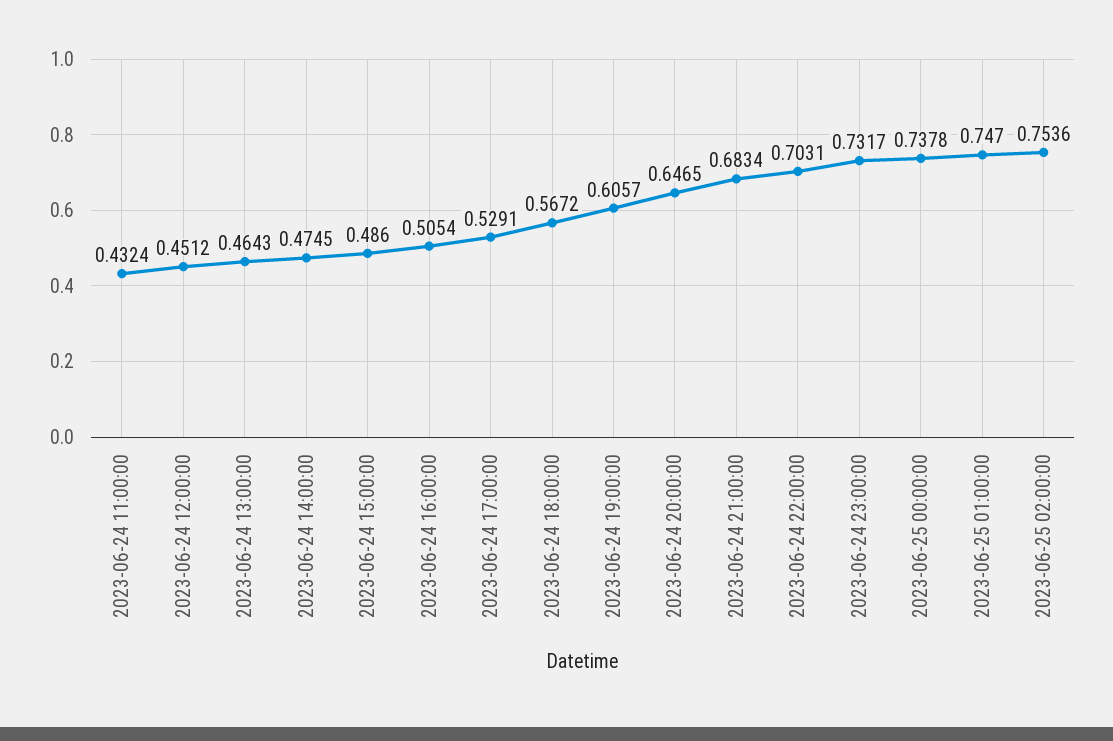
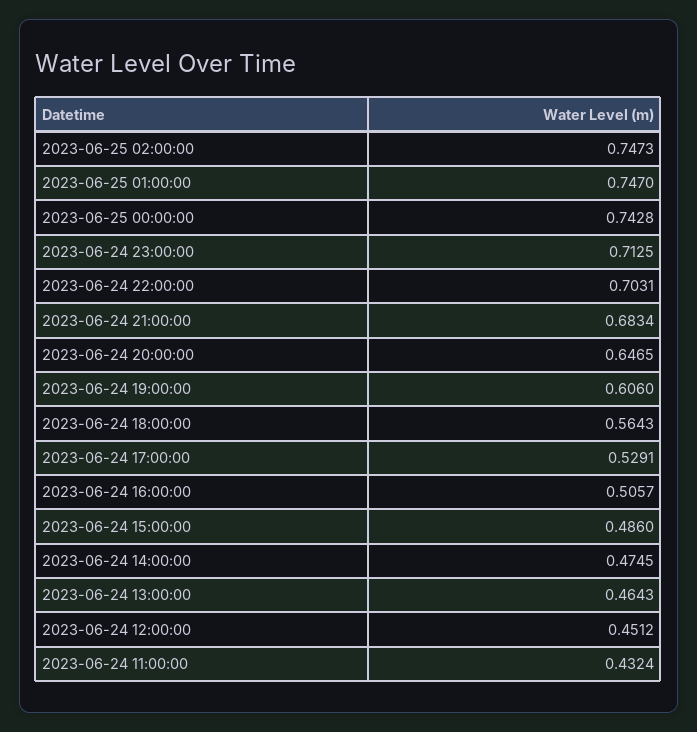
  {
    "2023-06-24 11:00:00": 0.4324,
    "2023-06-24 12:00:00": 0.4512,
    "2023-06-24 13:00:00": 0.4643,
    "2023-06-24 14:00:00": 0.4745,
    "2023-06-24 15:00:00": 0.486,
-   "2023-06-24 16:00:00": 0.5054,
+   "2023-06-24 16:00:00": 0.5057,
    "2023-06-24 17:00:00": 0.5291,
-   "2023-06-24 18:00:00": 0.5672,
+   "2023-06-24 18:00:00": 0.5643,
-   "2023-06-24 19:00:00": 0.6057,
+   "2023-06-24 19:00:00": 0.606,
    "2023-06-24 20:00:00": 0.6465,
    "2023-06-24 21:00:00": 0.6834,
    "2023-06-24 22:00:00": 0.7031,
-   "2023-06-24 23:00:00": 0.7317,
+   "2023-06-24 23:00:00": 0.7125,
-   "2023-06-25 00:00:00": 0.7378,
+   "2023-06-25 00:00:00": 0.7428,
    "2023-06-25 01:00:00": 0.747,
-   "2023-06-25 02:00:00": 0.7536
+   "2023-06-25 02:00:00": 0.7473
  }

